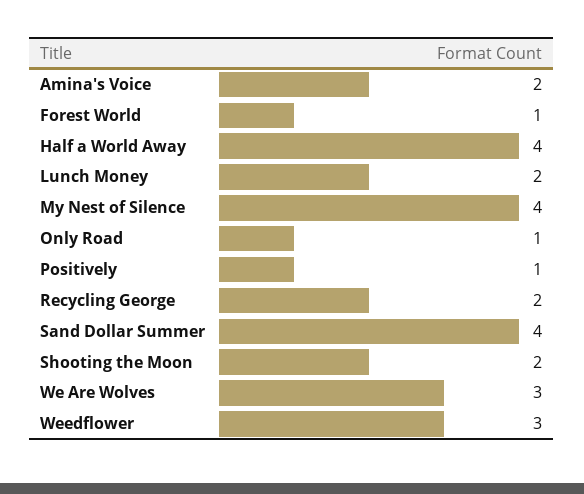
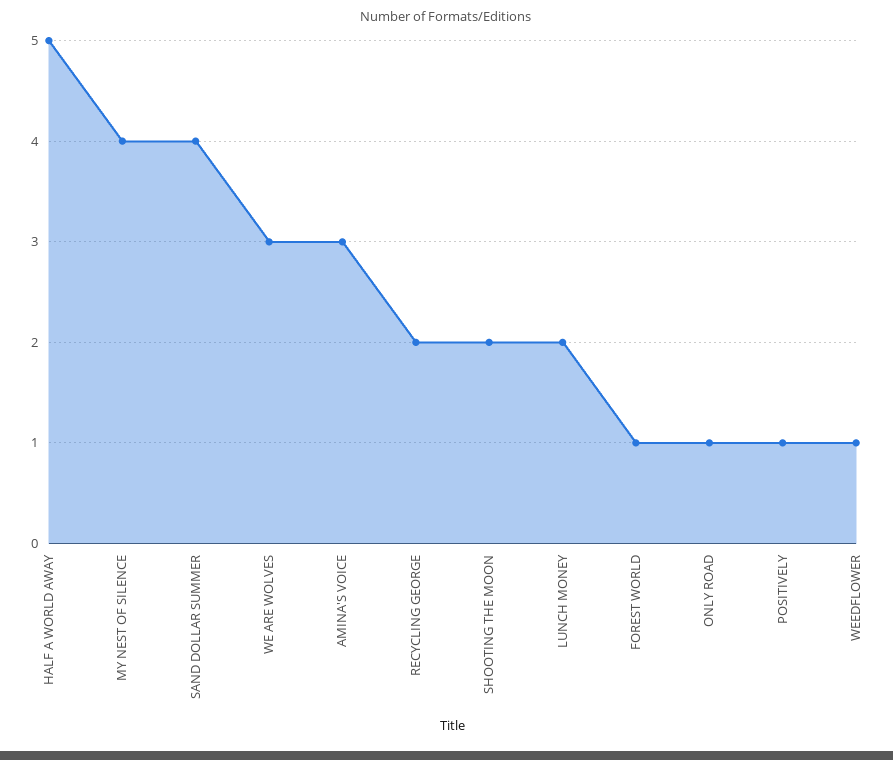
  {
-   "Amina's Voice": 2,
+   "Amina's Voice": 3,
    "Forest World": 1,
-   "Half a World Away": 4,
+   "Half a World Away": 5,
    "Lunch Money": 2,
    "My Nest of Silence": 4,
    "Only Road": 1,
    "Positively": 1,
    "Recycling George": 2,
    "Sand Dollar Summer": 4,
    "Shooting the Moon": 2,
    "We Are Wolves": 3,
-   "Weedflower": 3
+   "Weedflower": 1
  }

